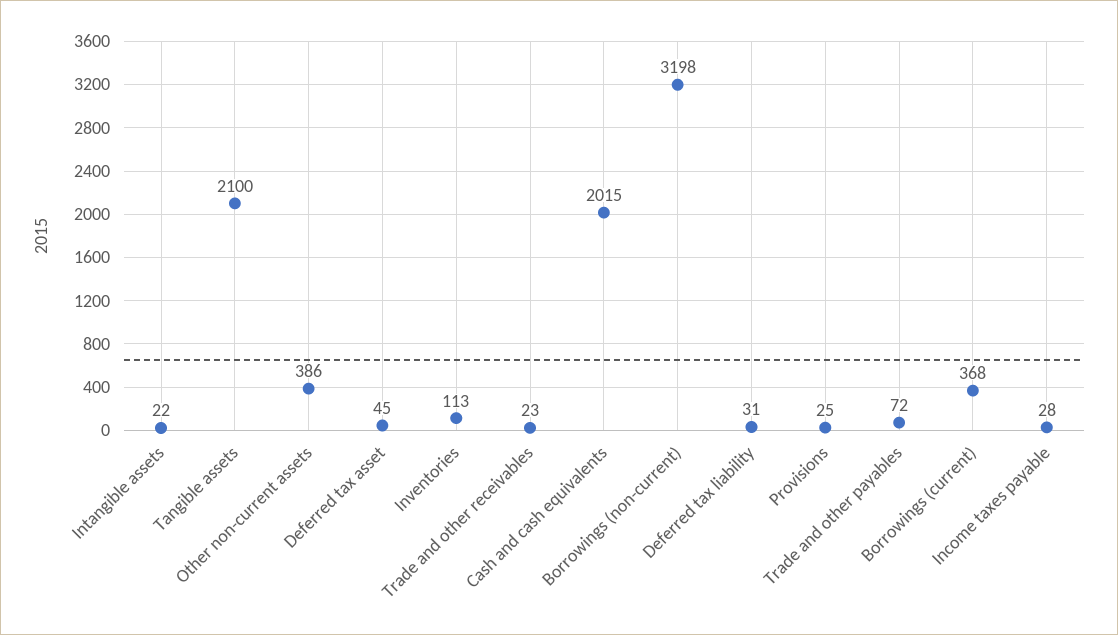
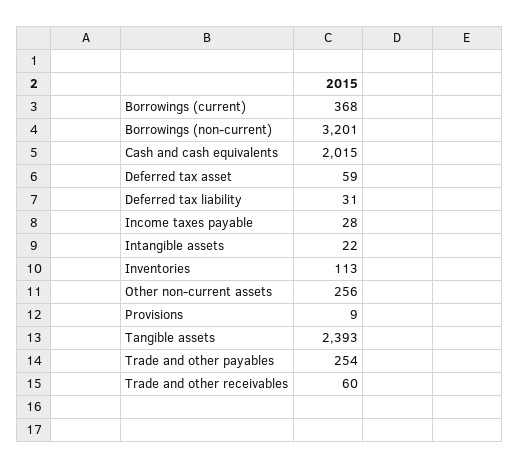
  {
    "Intangible assets": 22,
-   "Tangible assets": 2100,
+   "Tangible assets": 2393,
-   "Other non-current assets": 386,
+   "Other non-current assets": 256,
-   "Deferred tax asset": 45,
+   "Deferred tax asset": 59,
    "Inventories": 113,
-   "Trade and other receivables": 23,
+   "Trade and other receivables": 60,
    "Cash and cash equivalents": 2015,
-   "Borrowings (non-current)": 3198,
+   "Borrowings (non-current)": 3201,
    "Deferred tax liability": 31,
-   "Provisions": 25,
+   "Provisions": 9,
-   "Trade and other payables": 72,
+   "Trade and other payables": 254,
    "Borrowings (current)": 368,
    "Income taxes payable": 28
  }

